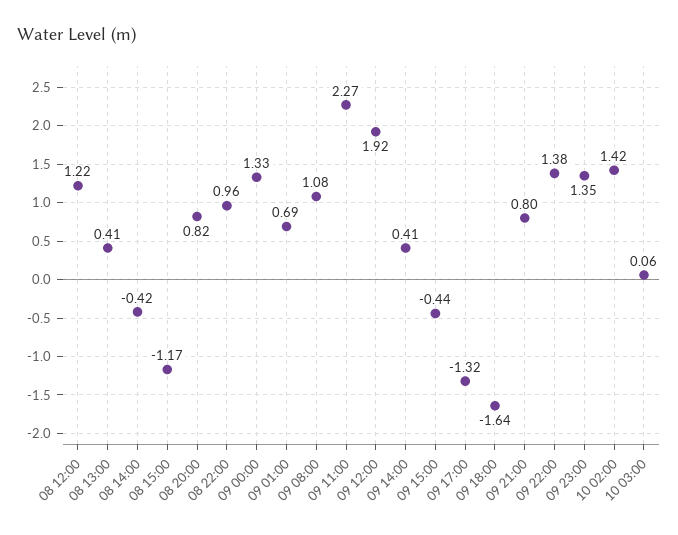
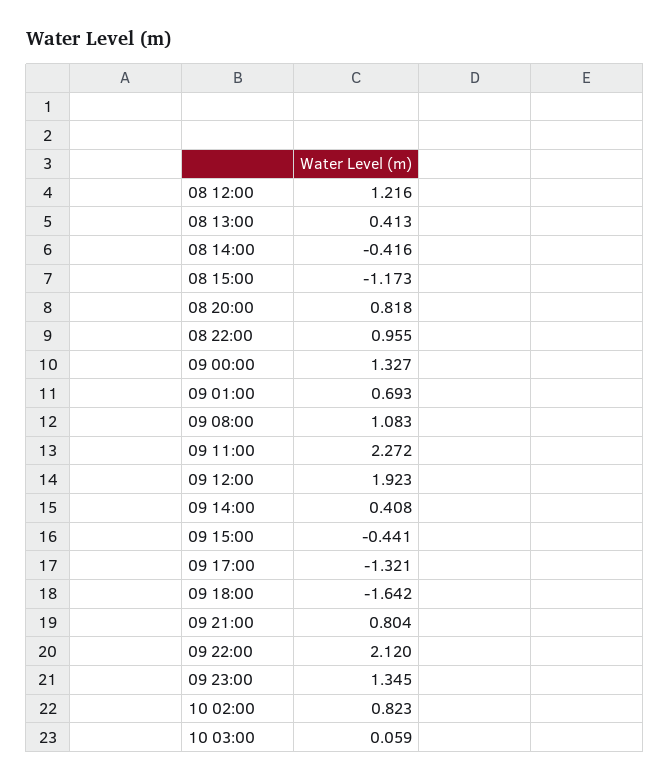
  {
    "08 12:00": 1.216,
    "08 13:00": 0.413,
    "08 14:00": -0.416,
    "08 15:00": -1.173,
    "08 20:00": 0.818,
    "08 22:00": 0.955,
    "09 00:00": 1.327,
    "09 01:00": 0.693,
    "09 08:00": 1.083,
    "09 11:00": 2.272,
    "09 12:00": 1.923,
    "09 14:00": 0.408,
    "09 15:00": -0.441,
    "09 17:00": -1.321,
    "09 18:00": -1.642,
    "09 21:00": 0.804,
-   "09 22:00": 1.38,
+   "09 22:00": 2.12,
    "09 23:00": 1.345,
-   "10 02:00": 1.42,
+   "10 02:00": 0.823,
    "10 03:00": 0.059
  }

